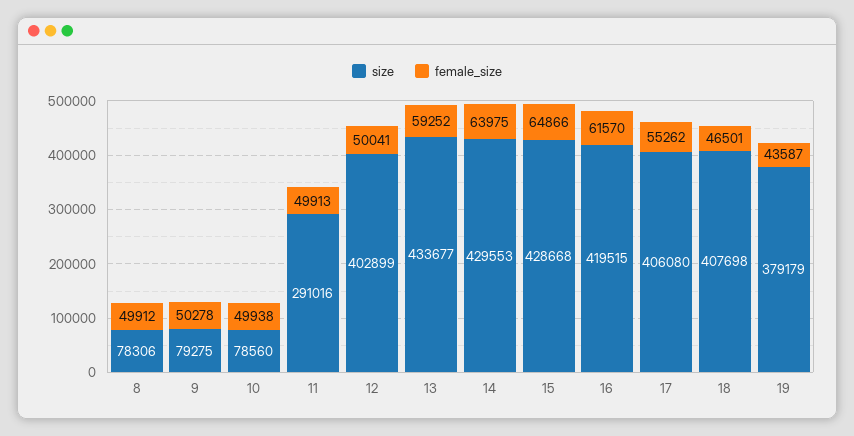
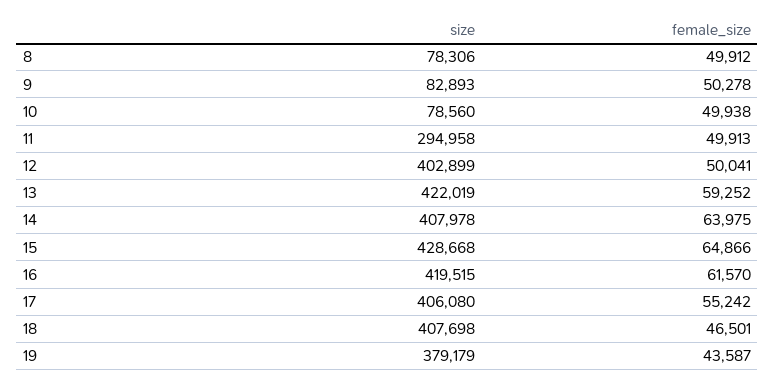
  {
    "size": {
      "8": 78306,
-     "9": 79275,
+     "9": 82893,
      "10": 78560,
-     "11": 291016,
+     "11": 294958,
      "12": 402899,
-     "13": 433677,
+     "13": 422019,
-     "14": 429553,
+     "14": 407978,
      "15": 428668,
      "16": 419515,
      "17": 406080,
      "18": 407698,
      "19": 379179
    },
    "female_size": {
      "8": 49912,
      "9": 50278,
      "10": 49938,
      "11": 49913,
      "12": 50041,
      "13": 59252,
      "14": 63975,
      "15": 64866,
      "16": 61570,
-     "17": 55262,
+     "17": 55242,
      "18": 46501,
      "19": 43587
    }
  }

